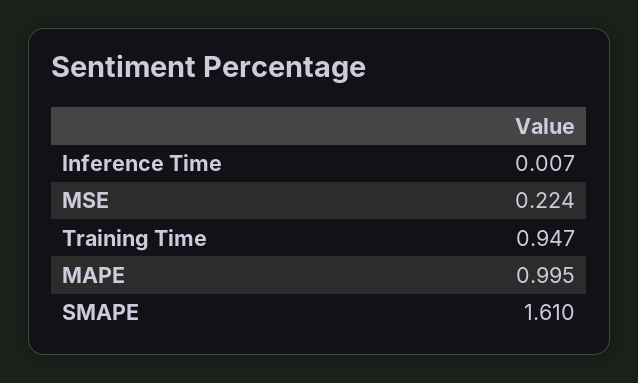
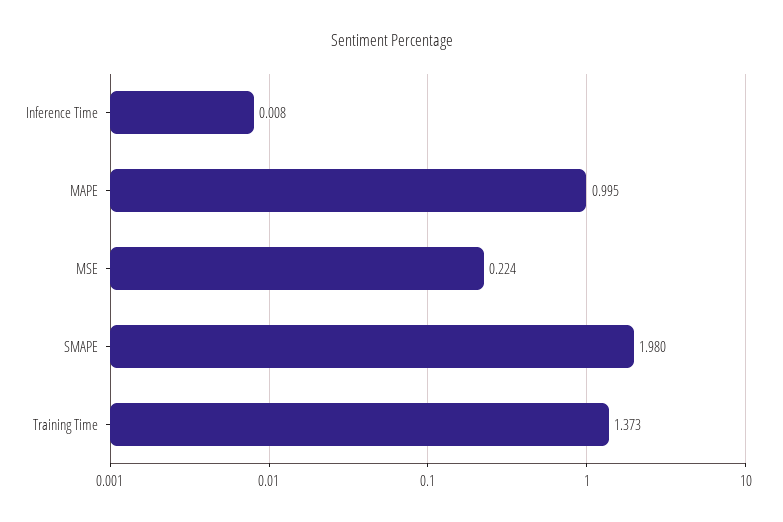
  {
-   "Inference Time": 0.007,
+   "Inference Time": 0.008,
    "MSE": 0.224,
-   "Training Time": 0.947,
+   "Training Time": 1.373,
    "MAPE": 0.995,
-   "SMAPE": 1.61
+   "SMAPE": 1.98
  }

